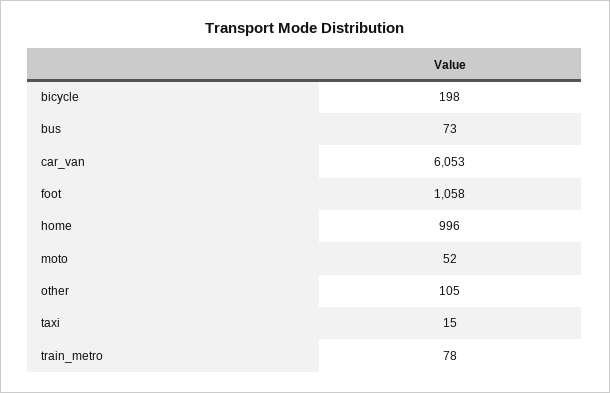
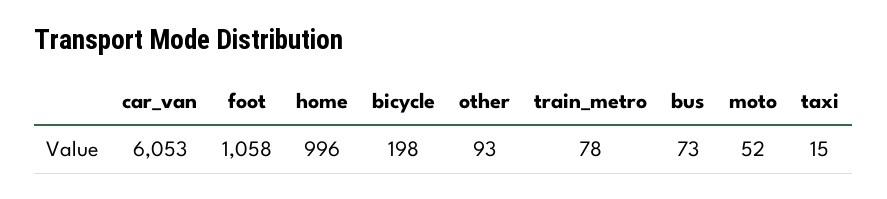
  {
    "bicycle": 198,
    "bus": 73,
    "car_van": 6053,
    "foot": 1058,
    "home": 996,
    "moto": 52,
-   "other": 105,
+   "other": 93,
    "taxi": 15,
    "train_metro": 78
  }

